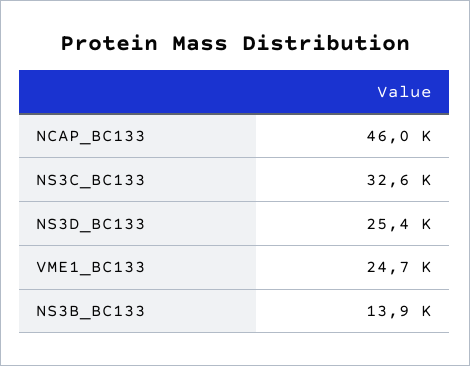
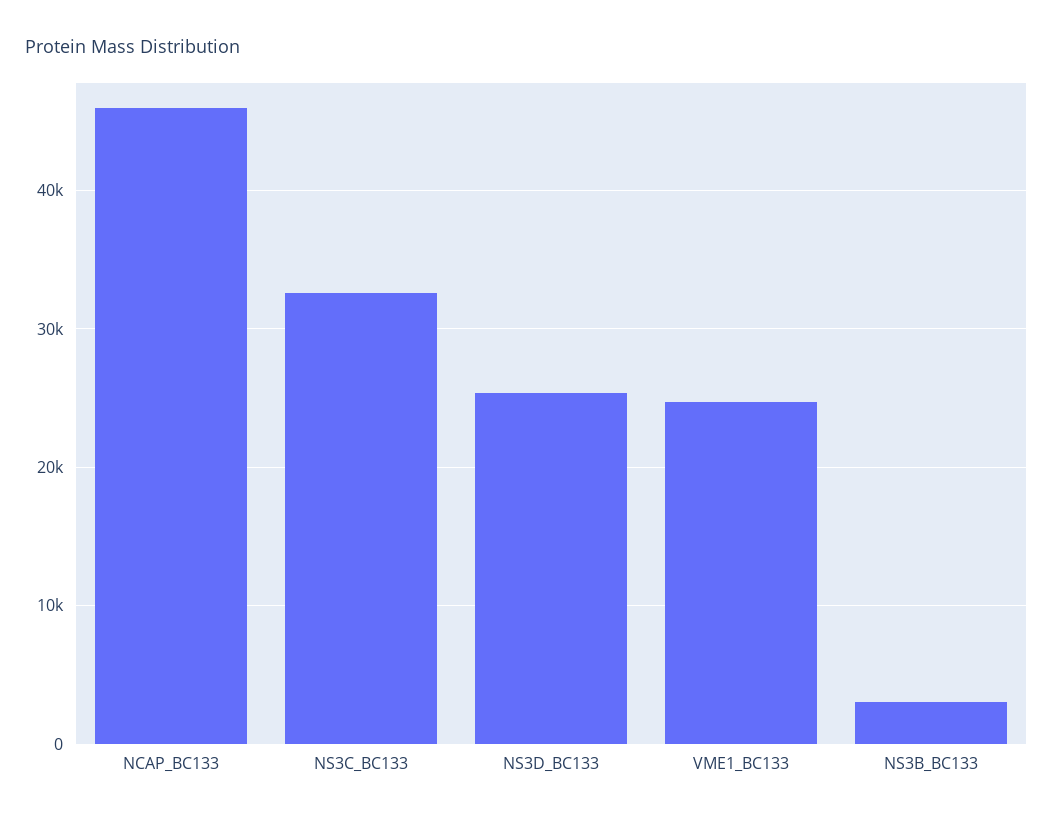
  {
    "NCAP_BC133": 46000,
    "NS3C_BC133": 32600,
    "NS3D_BC133": 25400,
    "VME1_BC133": 24700,
-   "NS3B_BC133": 13900
+   "NS3B_BC133": 3000
  }

